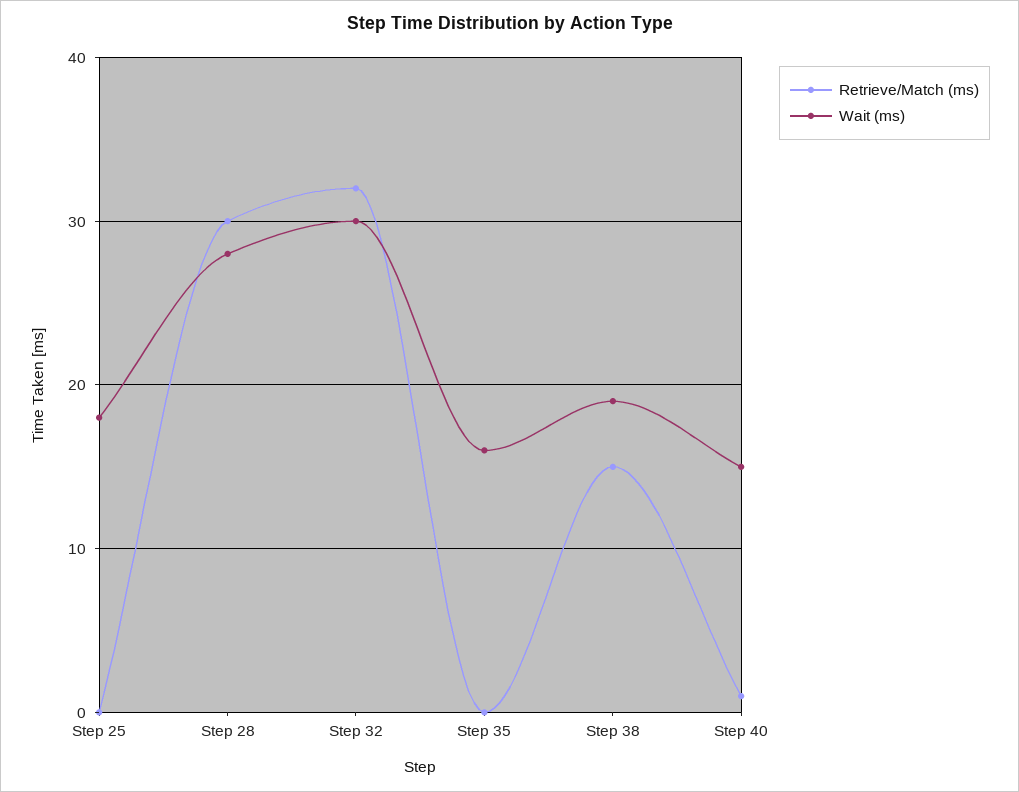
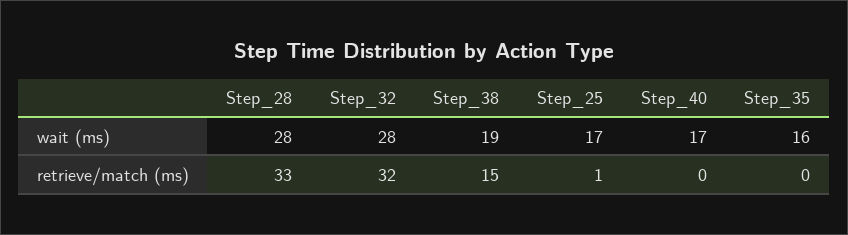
  {
    "Retrieve/Match (ms)": {
-     "Step 25": 0,
+     "Step 25": 1,
-     "Step 28": 30,
+     "Step 28": 33,
      "Step 32": 32,
      "Step 35": 0,
      "Step 38": 15,
-     "Step 40": 1
+     "Step 40": 0
    },
    "Wait (ms)": {
-     "Step 25": 18,
+     "Step 25": 17,
      "Step 28": 28,
-     "Step 32": 30,
+     "Step 32": 28,
      "Step 35": 16,
      "Step 38": 19,
-     "Step 40": 15
+     "Step 40": 17
    }
  }

